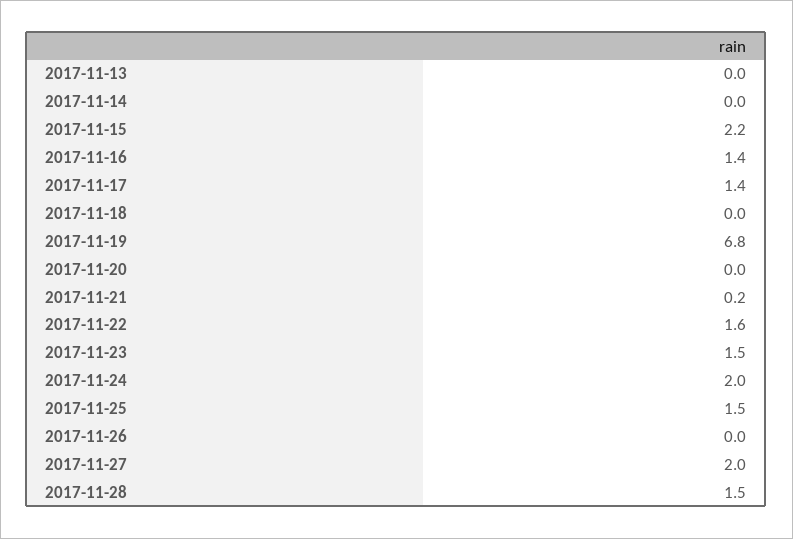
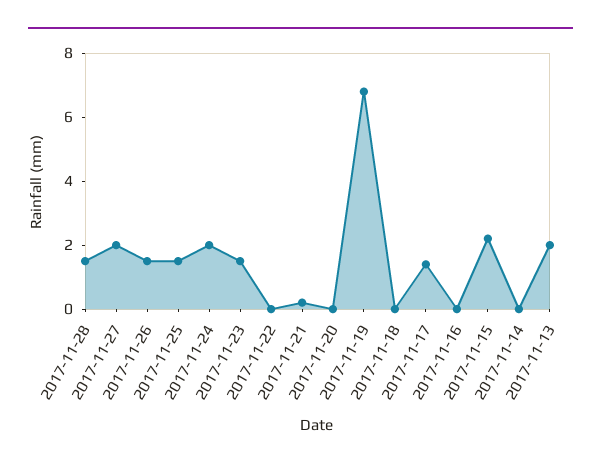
  {
-   "2017-11-13": 0,
+   "2017-11-13": 2,
    "2017-11-14": 0,
    "2017-11-15": 2.2,
-   "2017-11-16": 1.4,
+   "2017-11-16": 0,
    "2017-11-17": 1.4,
    "2017-11-18": 0,
    "2017-11-19": 6.8,
    "2017-11-20": 0,
    "2017-11-21": 0.2,
-   "2017-11-22": 1.6,
+   "2017-11-22": 0,
    "2017-11-23": 1.5,
    "2017-11-24": 2,
    "2017-11-25": 1.5,
-   "2017-11-26": 0,
+   "2017-11-26": 1.5,
    "2017-11-27": 2,
    "2017-11-28": 1.5
  }

